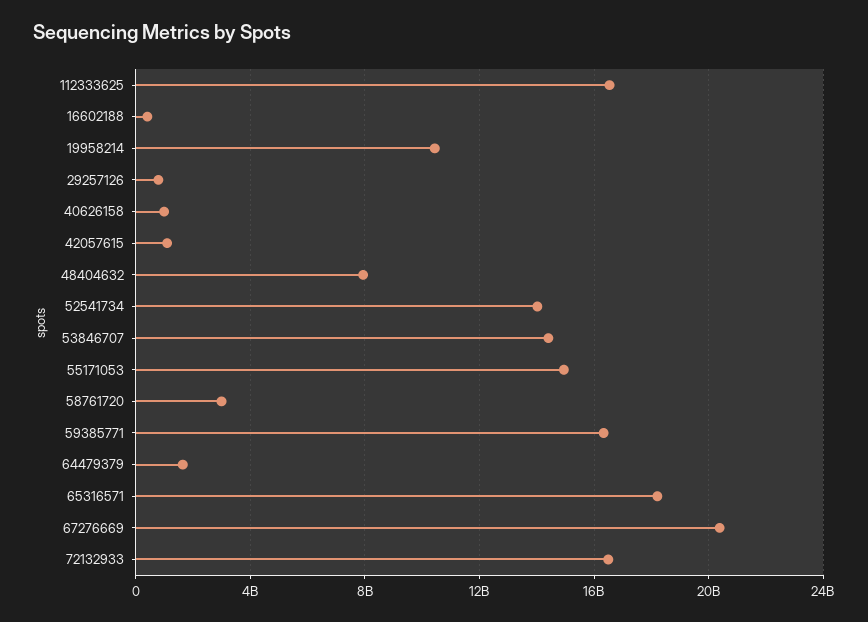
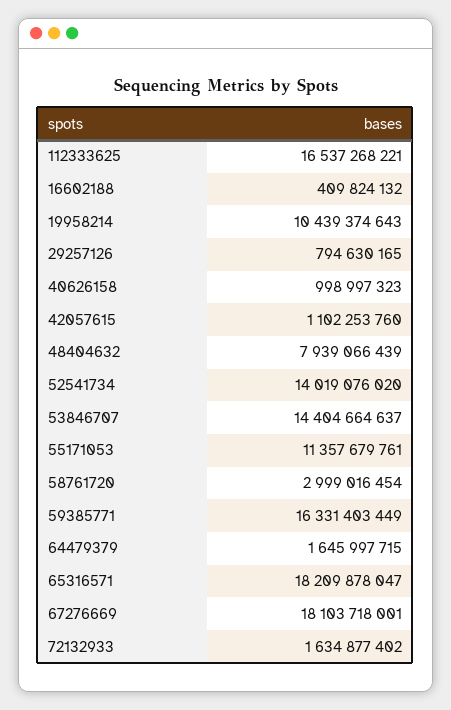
  {
    "112333625": 16537268221,
    "16602188": 409824132,
    "19958214": 10439374643,
    "29257126": 794630165,
    "40626158": 998997323,
    "42057615": 1102253760,
    "48404632": 7939066439,
    "52541734": 14019076020,
    "53846707": 14404664637,
-   "55171053": 15000000000,
+   "55171053": 11357679761,
    "58761720": 2999016454,
    "59385771": 16331403449,
    "64479379": 1645997715,
    "65316571": 18209878047,
-   "67276669": 20500000000,
+   "67276669": 18103718001,
-   "72132933": 16500000000
+   "72132933": 1634877402
  }

